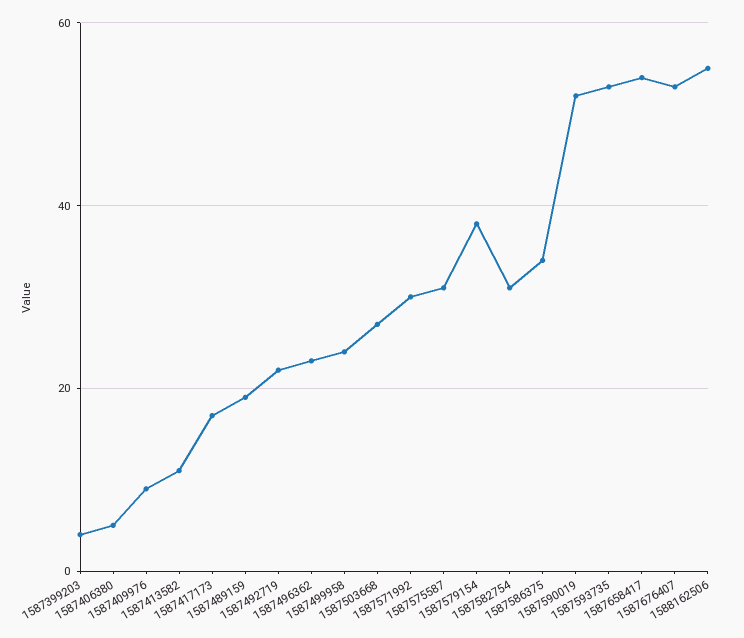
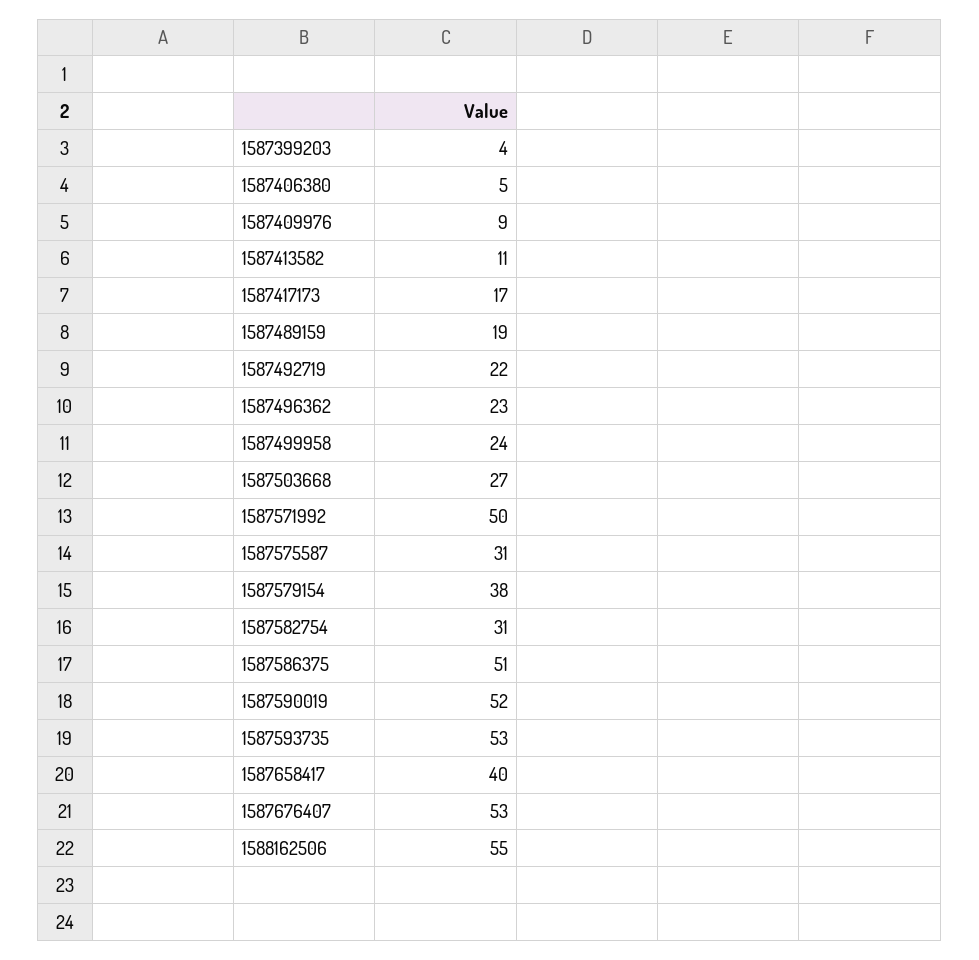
  {
    "1587399203": 4,
    "1587406380": 5,
    "1587409976": 9,
    "1587413582": 11,
    "1587417173": 17,
    "1587489159": 19,
    "1587492719": 22,
    "1587496362": 23,
    "1587499958": 24,
    "1587503668": 27,
-   "1587571992": 30,
+   "1587571992": 50,
    "1587575587": 31,
    "1587579154": 38,
    "1587582754": 31,
-   "1587586375": 35,
+   "1587586375": 51,
    "1587590019": 52,
    "1587593735": 53,
-   "1587658417": 55,
+   "1587658417": 40,
    "1587676407": 53,
    "1588162506": 55
  }

